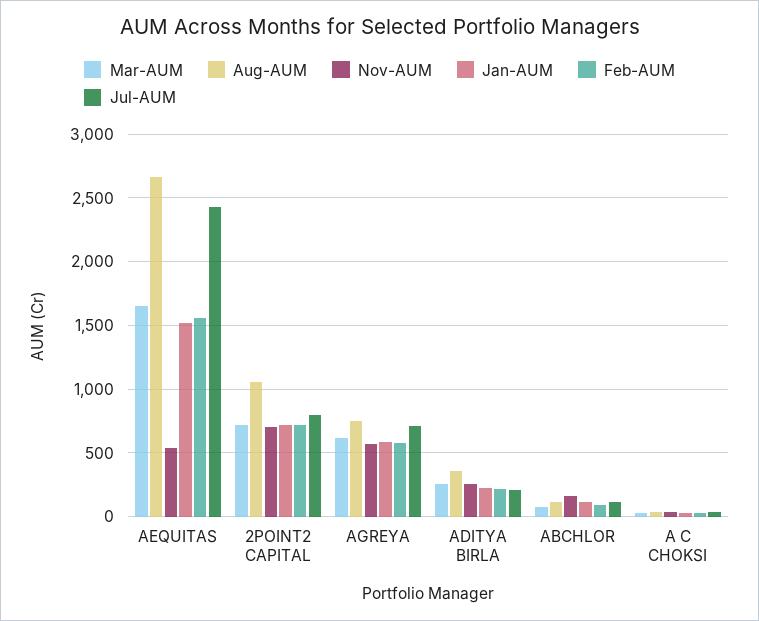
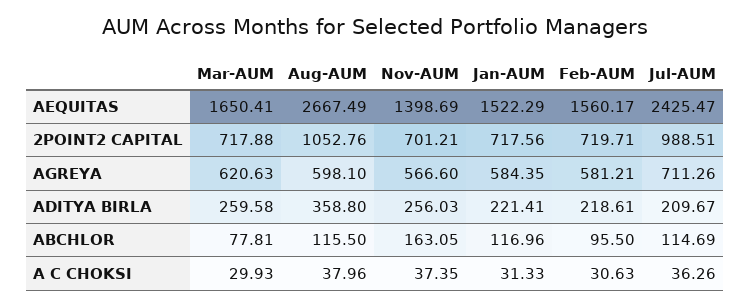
  {
    "Mar-AUM": {
      "AEQUITAS": 1650.41,
      "2POINT2 CAPITAL": 717.88,
      "AGREYA": 620.63,
      "ADITYA BIRLA": 259.58,
      "ABCHLOR": 77.81,
      "A C CHOKSI": 29.93
    },
    "Aug-AUM": {
      "AEQUITAS": 2667.49,
      "2POINT2 CAPITAL": 1052.76,
-     "AGREYA": 750,
+     "AGREYA": 598.1,
      "ADITYA BIRLA": 358.8,
      "ABCHLOR": 115.5,
      "A C CHOKSI": 37.96
    },
    "Nov-AUM": {
-     "AEQUITAS": 550,
+     "AEQUITAS": 1398.69,
      "2POINT2 CAPITAL": 701.21,
      "AGREYA": 566.6,
      "ADITYA BIRLA": 256.03,
      "ABCHLOR": 163.05,
      "A C CHOKSI": 37.35
    },
    "Jan-AUM": {
      "AEQUITAS": 1522.29,
      "2POINT2 CAPITAL": 717.56,
      "AGREYA": 584.35,
      "ADITYA BIRLA": 221.41,
      "ABCHLOR": 116.96,
      "A C CHOKSI": 31.33
    },
    "Feb-AUM": {
      "AEQUITAS": 1560.17,
      "2POINT2 CAPITAL": 719.71,
      "AGREYA": 581.21,
      "ADITYA BIRLA": 218.61,
      "ABCHLOR": 95.5,
      "A C CHOKSI": 30.63
    },
    "Jul-AUM": {
      "AEQUITAS": 2425.47,
-     "2POINT2 CAPITAL": 800,
+     "2POINT2 CAPITAL": 988.51,
      "AGREYA": 711.26,
      "ADITYA BIRLA": 209.67,
      "ABCHLOR": 114.69,
      "A C CHOKSI": 36.26
    }
  }

